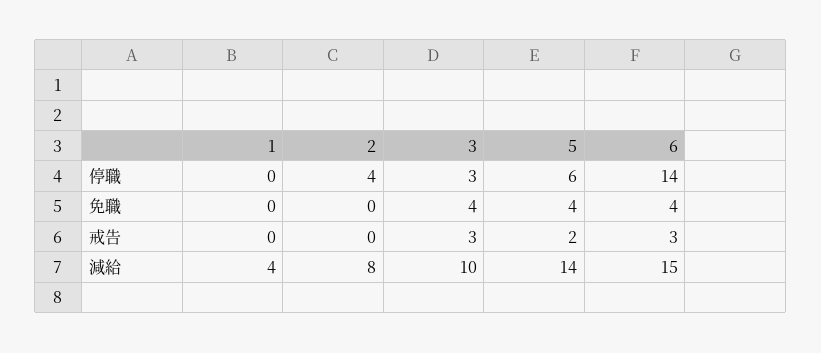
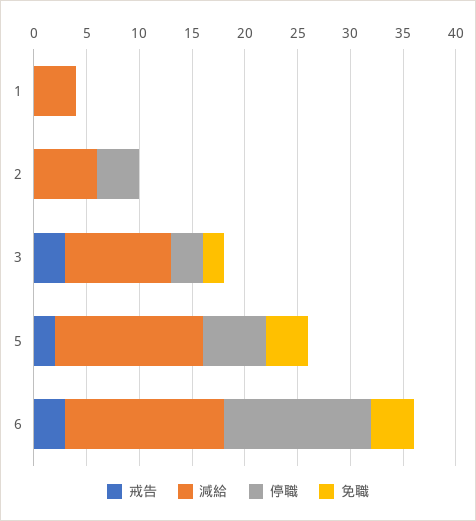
  {
    "停職": {
      "1": 0,
      "2": 4,
      "3": 3,
      "5": 6,
      "6": 14
    },
    "免職": {
      "1": 0,
      "2": 0,
-     "3": 4,
+     "3": 2,
      "5": 4,
      "6": 4
    },
    "戒告": {
      "1": 0,
      "2": 0,
      "3": 3,
      "5": 2,
      "6": 3
    },
    "減給": {
      "1": 4,
-     "2": 8,
+     "2": 6,
      "3": 10,
      "5": 14,
      "6": 15
    }
  }

